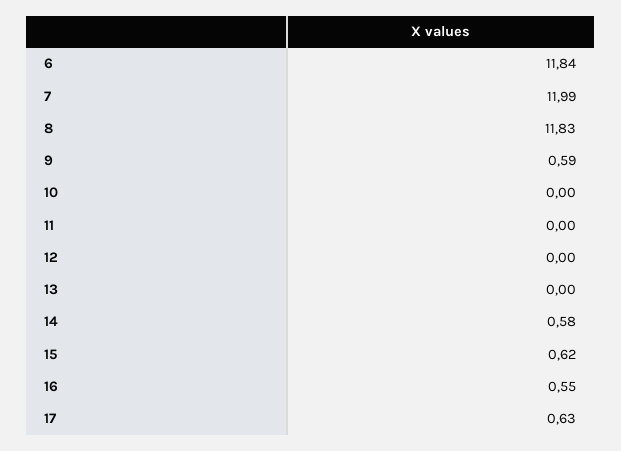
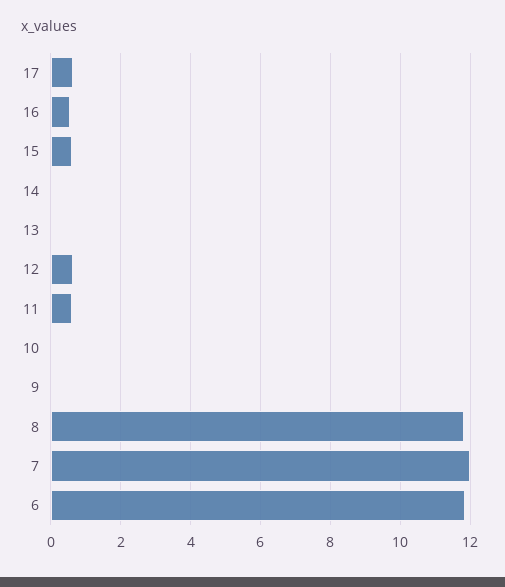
  {
    "6": 11.84,
    "7": 11.99,
    "8": 11.83,
-   "9": 0.59,
+   "9": 0,
    "10": 0,
-   "11": 0,
+   "11": 0.6,
-   "12": 0,
+   "12": 0.6,
    "13": 0,
-   "14": 0.58,
+   "14": 0,
    "15": 0.62,
    "16": 0.55,
    "17": 0.63
  }

